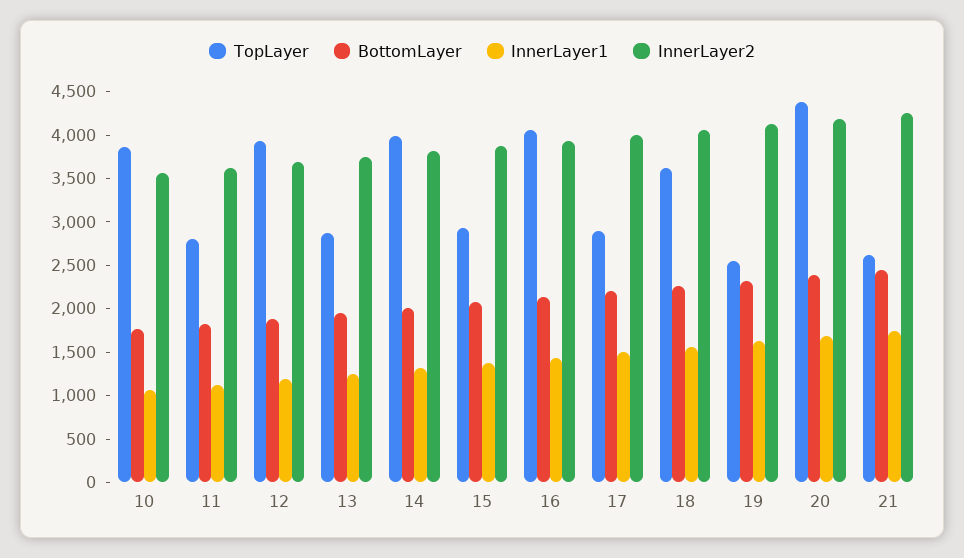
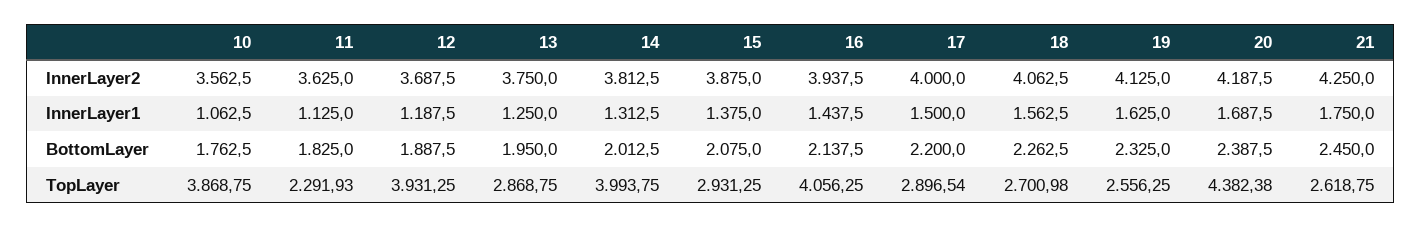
  {
    "TopLayer": {
      "10": 3868.75,
-     "11": 2800,
+     "11": 2291.93,
      "12": 3931.25,
      "13": 2868.75,
      "14": 3993.75,
      "15": 2931.25,
      "16": 4056.25,
      "17": 2896.54,
-     "18": 3600,
+     "18": 2700.98,
      "19": 2556.25,
      "20": 4382.38,
      "21": 2618.75
    },
    "BottomLayer": {
      "10": 1762.5,
      "11": 1825,
      "12": 1887.5,
      "13": 1950,
      "14": 2012.5,
      "15": 2075,
      "16": 2137.5,
      "17": 2200,
      "18": 2262.5,
      "19": 2325,
      "20": 2387.5,
      "21": 2450
    },
    "InnerLayer1": {
      "10": 1062.5,
      "11": 1125,
      "12": 1187.5,
      "13": 1250,
      "14": 1312.5,
      "15": 1375,
      "16": 1437.5,
      "17": 1500,
      "18": 1562.5,
      "19": 1625,
      "20": 1687.5,
      "21": 1750
    },
    "InnerLayer2": {
      "10": 3562.5,
      "11": 3625,
      "12": 3687.5,
      "13": 3750,
      "14": 3812.5,
      "15": 3875,
      "16": 3937.5,
      "17": 4000,
      "18": 4062.5,
      "19": 4125,
      "20": 4187.5,
      "21": 4250
    }
  }

